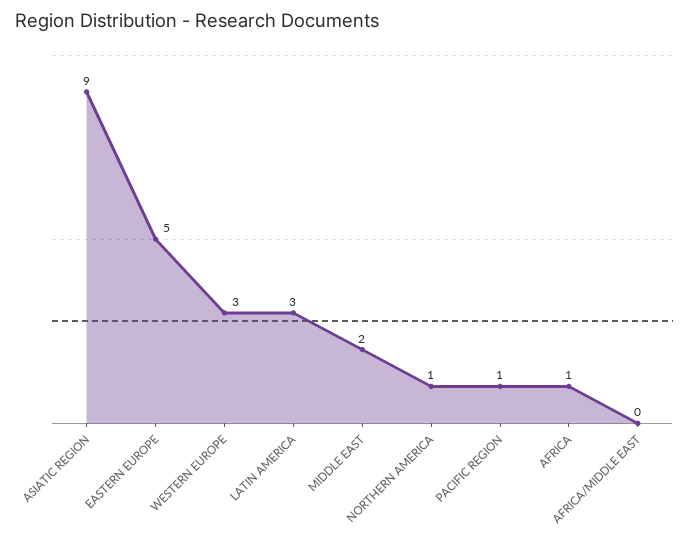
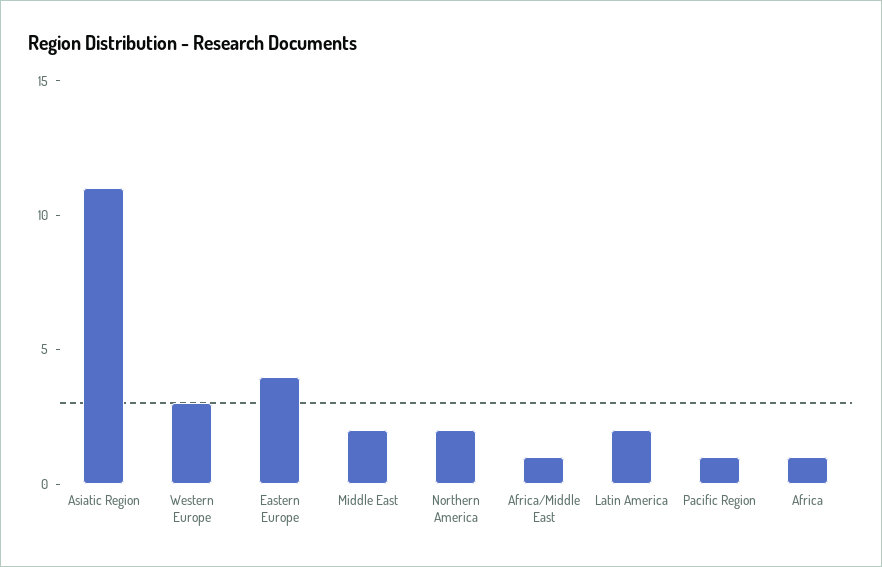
  {
-   "ASIATIC REGION": 9,
+   "ASIATIC REGION": 11,
-   "EASTERN EUROPE": 5,
+   "EASTERN EUROPE": 4,
    "WESTERN EUROPE": 3,
-   "LATIN AMERICA": 3,
+   "LATIN AMERICA": 2,
    "MIDDLE EAST": 2,
-   "NORTHERN AMERICA": 1,
+   "NORTHERN AMERICA": 2,
    "PACIFIC REGION": 1,
    "AFRICA": 1,
-   "AFRICA/MIDDLE EAST": 0
+   "AFRICA/MIDDLE EAST": 1
  }

